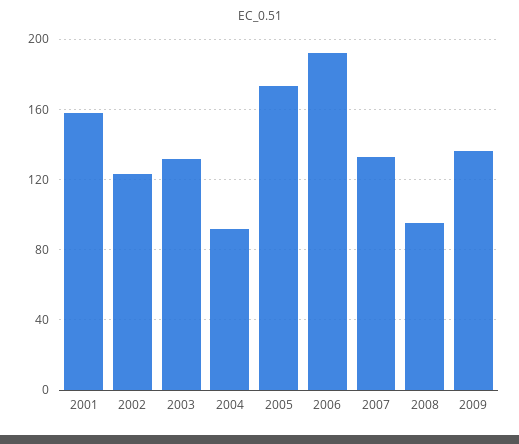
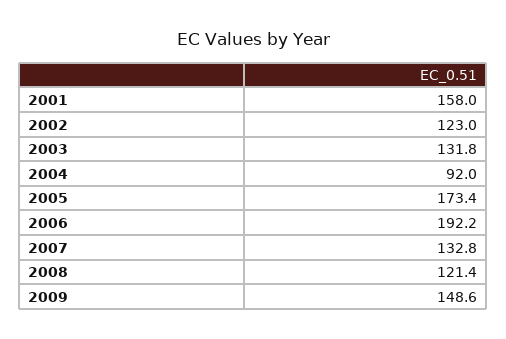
  {
    "2001": 158,
    "2002": 123,
    "2003": 131.8,
    "2004": 92,
    "2005": 173.4,
    "2006": 192.2,
    "2007": 132.8,
-   "2008": 95,
+   "2008": 121.4,
-   "2009": 135
+   "2009": 148.6
  }

